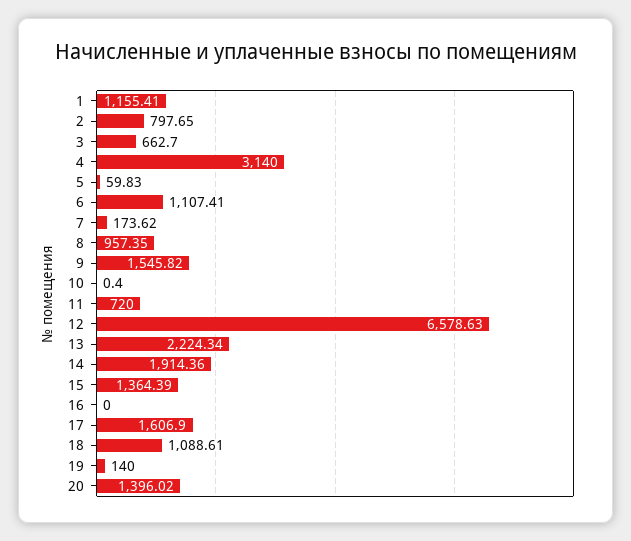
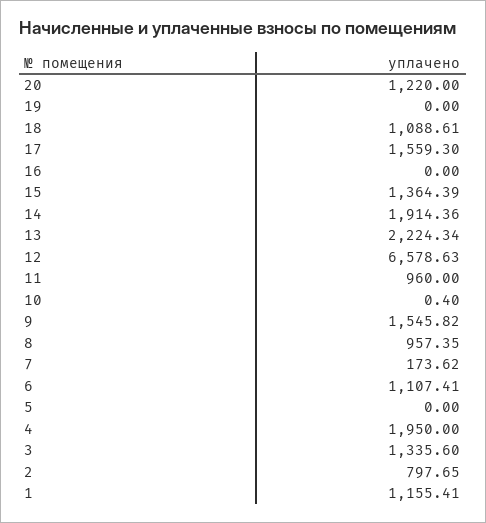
  {
    "1": 1155.41,
    "2": 797.65,
-   "3": 662.7,
+   "3": 1335.6,
-   "4": 3140,
+   "4": 1950,
-   "5": 59.83,
+   "5": 0,
    "6": 1107.41,
    "7": 173.62,
    "8": 957.35,
    "9": 1545.82,
    "10": 0.4,
-   "11": 720,
+   "11": 960,
    "12": 6578.63,
    "13": 2224.34,
    "14": 1914.36,
    "15": 1364.39,
    "16": 0,
-   "17": 1606.9,
+   "17": 1559.3,
    "18": 1088.61,
-   "19": 140,
+   "19": 0,
-   "20": 1396.02
+   "20": 1220
  }

